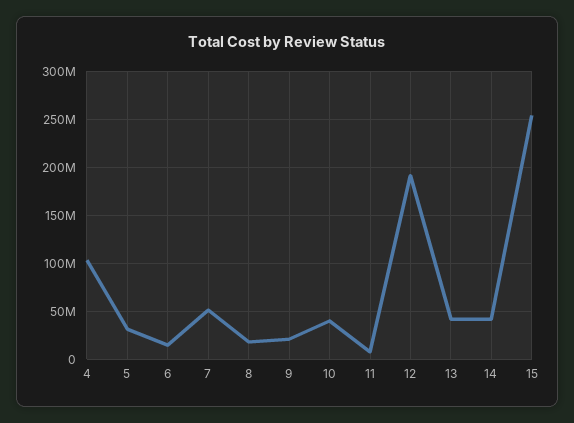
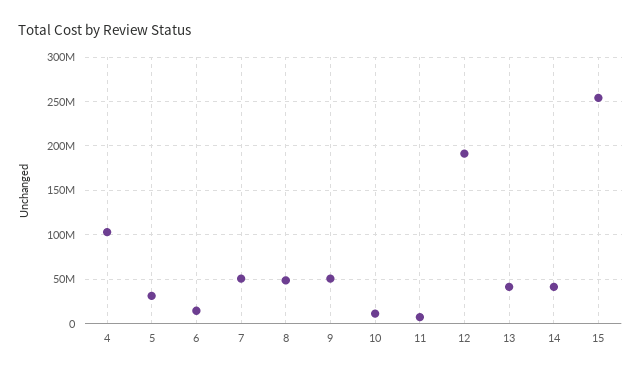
  {
    "4": 100000000,
    "5": 30000000,
    "6": 10000000,
    "7": 50000000,
-   "8": 20000000,
+   "8": 50000000,
-   "9": 20000000,
+   "9": 50000000,
-   "10": 40000000,
+   "10": 10000000,
    "11": 10000000,
    "12": 190000000,
    "13": 40000000,
    "14": 40000000,
    "15": 250000000
  }

